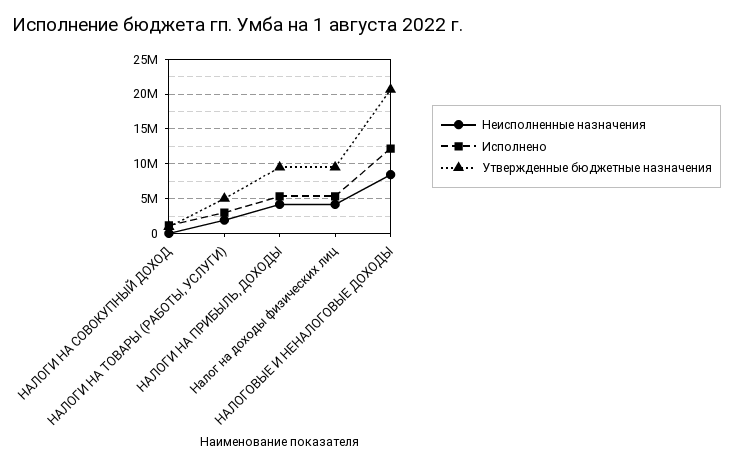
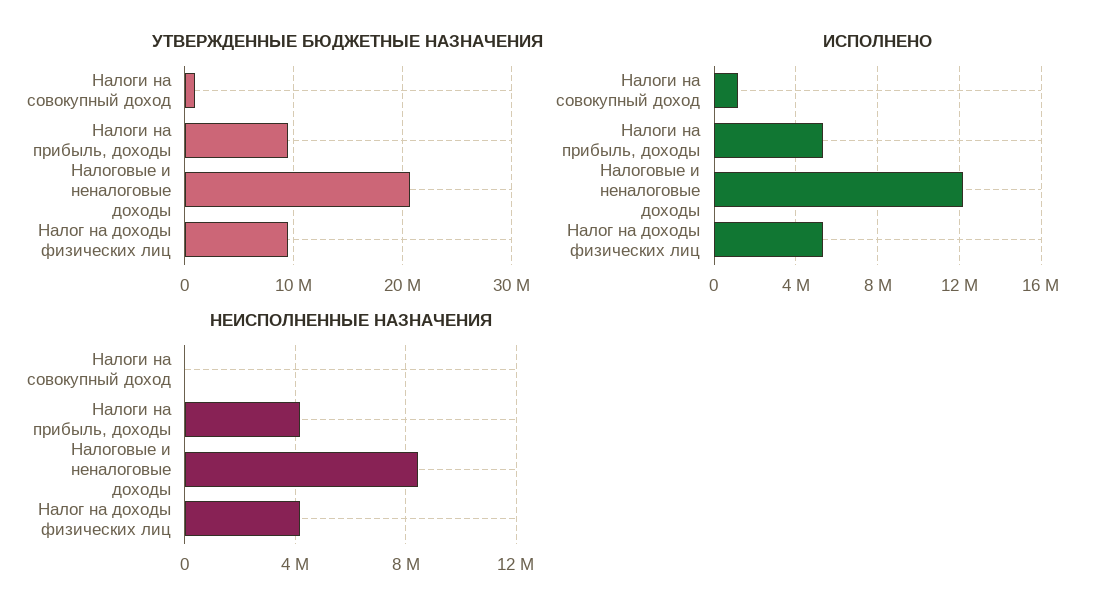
  {
    "Неисполненные назначения": {
      "НАЛОГИ НА СОВОКУПНЫЙ ДОХОД": 0,
-     "НАЛОГИ НА ТОВАРЫ (РАБОТЫ, УСЛУГИ)": 2000000,
      "НАЛОГИ НА ПРИБЫЛЬ, ДОХОДЫ": 4000000,
      "Налог на доходы физических лиц": 4000000,
      "НАЛОГОВЫЕ И НЕНАЛОГОВЫЕ ДОХОДЫ": 8500000
    },
    "Исполнено": {
      "НАЛОГИ НА СОВОКУПНЫЙ ДОХОД": 1000000,
-     "НАЛОГИ НА ТОВАРЫ (РАБОТЫ, УСЛУГИ)": 3000000,
      "НАЛОГИ НА ПРИБЫЛЬ, ДОХОДЫ": 5500000,
      "Налог на доходы физических лиц": 5500000,
      "НАЛОГОВЫЕ И НЕНАЛОГОВЫЕ ДОХОДЫ": 12000000
    },
    "Утвержденные бюджетные назначения": {
      "НАЛОГИ НА СОВОКУПНЫЙ ДОХОД": 1000000,
-     "НАЛОГИ НА ТОВАРЫ (РАБОТЫ, УСЛУГИ)": 5000000,
      "НАЛОГИ НА ПРИБЫЛЬ, ДОХОДЫ": 9000000,
      "Налог на доходы физических лиц": 9000000,
      "НАЛОГОВЫЕ И НЕНАЛОГОВЫЕ ДОХОДЫ": 21000000
    }
  }

